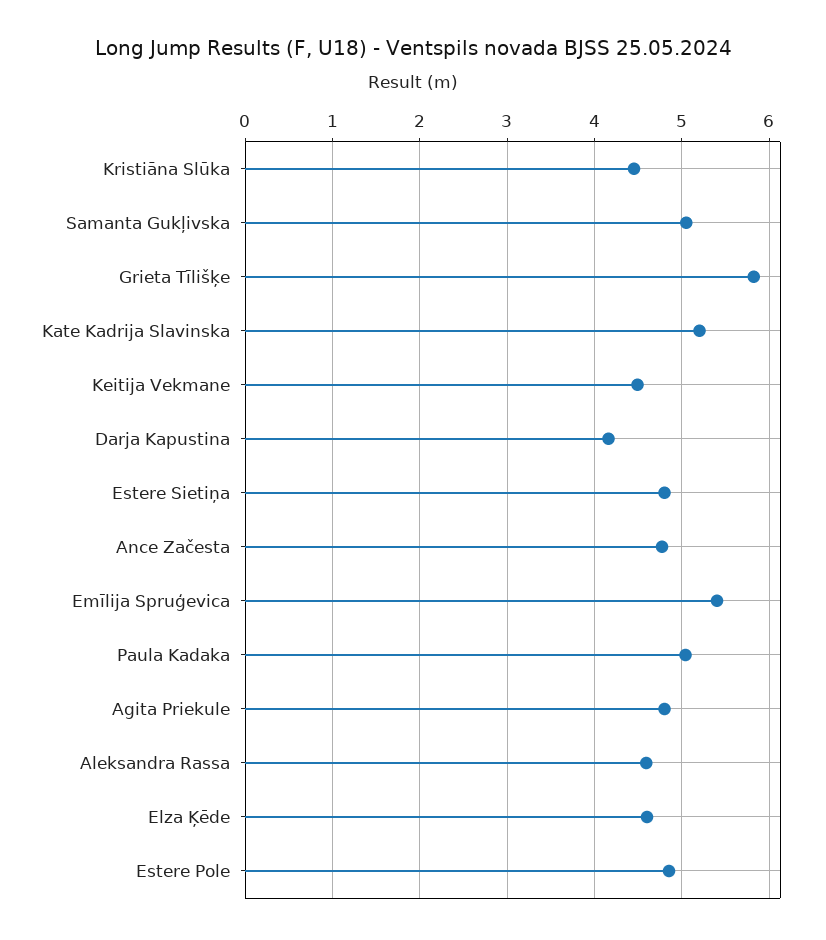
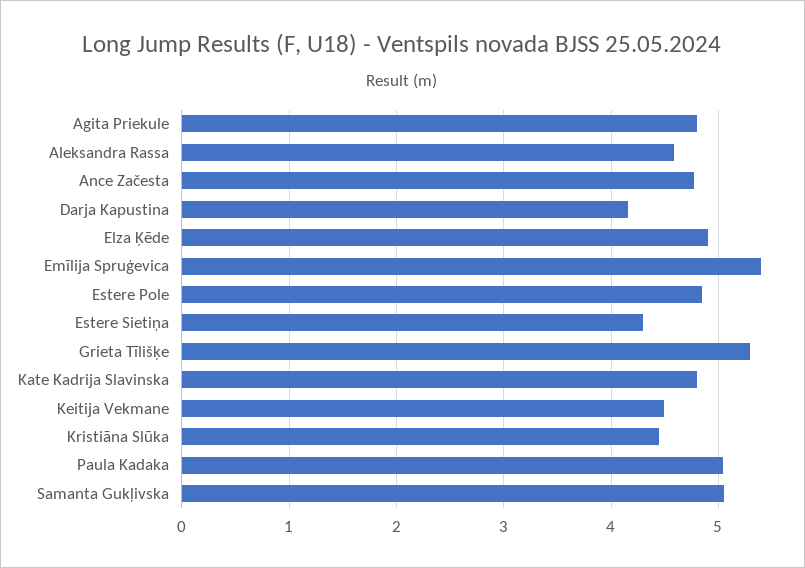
  {
    "Kristiāna Slūka": 4.5,
    "Samanta Gukļivska": 5.1,
-   "Grieta Tīlišķe": 5.8,
+   "Grieta Tīlišķe": 5.3,
-   "Kate Kadrija Slavinska": 5.2,
+   "Kate Kadrija Slavinska": 4.8,
    "Keitija Vekmane": 4.5,
    "Darja Kapustina": 4.2,
-   "Estere Sietiņa": 4.8,
+   "Estere Sietiņa": 4.3,
    "Ance Začesta": 4.8,
    "Emīlija Spruģevica": 5.4,
    "Paula Kadaka": 5,
    "Agita Priekule": 4.8,
    "Aleksandra Rassa": 4.6,
-   "Elza Ķēde": 4.6,
+   "Elza Ķēde": 4.9,
    "Estere Pole": 4.9
  }

